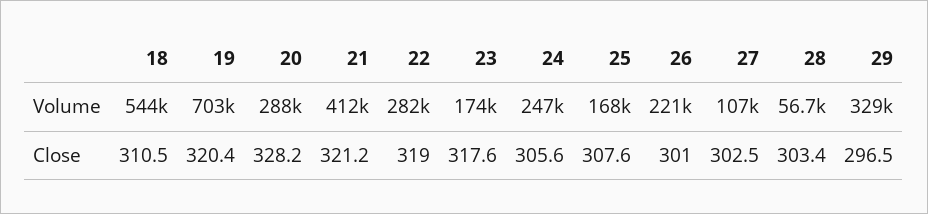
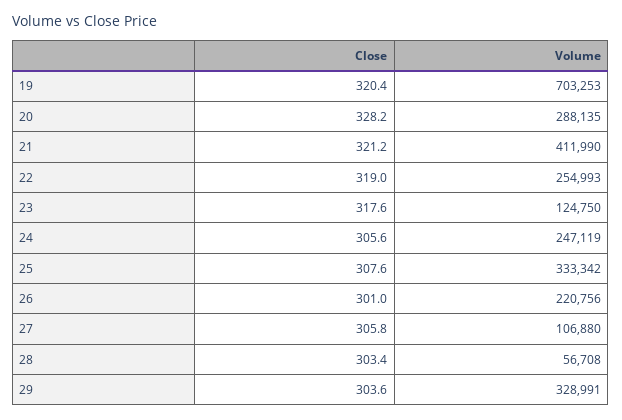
  {
-   "18": {
-     "Volume": 544000,
-     "Close": 310.5
-   },
    "19": {
      "Volume": 703253,
      "Close": 320.4
    },
    "20": {
      "Volume": 288135,
      "Close": 328.2
    },
    "21": {
      "Volume": 411990,
      "Close": 321.2
    },
    "22": {
-     "Volume": 282000,
+     "Volume": 254993,
      "Close": 319
    },
    "23": {
-     "Volume": 174000,
+     "Volume": 124750,
      "Close": 317.6
    },
    "24": {
      "Volume": 247119,
      "Close": 305.6
    },
    "25": {
-     "Volume": 168000,
+     "Volume": 333342,
      "Close": 307.6
    },
    "26": {
      "Volume": 220756,
      "Close": 301
    },
    "27": {
      "Volume": 106880,
-     "Close": 302.5
+     "Close": 305.8
    },
    "28": {
      "Volume": 56708,
      "Close": 303.4
    },
    "29": {
      "Volume": 328991,
-     "Close": 296.5
+     "Close": 303.6
    }
  }

